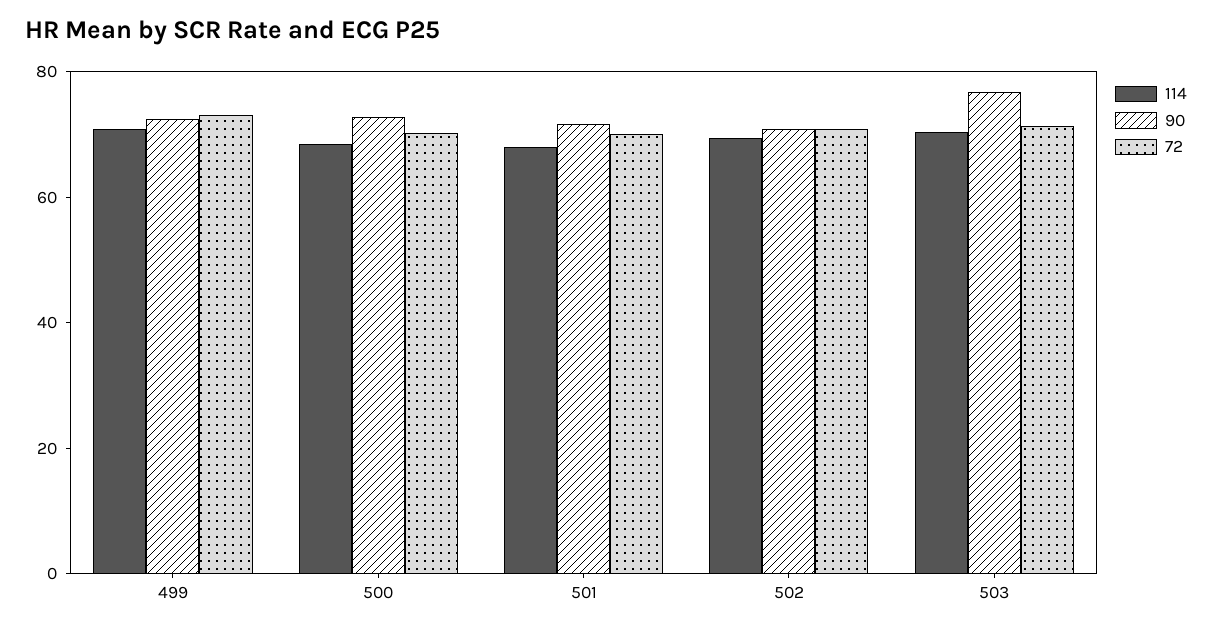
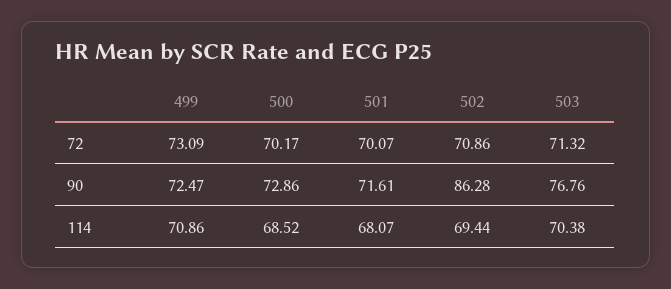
  {
    "114": {
      "499": 70.86,
      "500": 68.52,
      "501": 68.07,
      "502": 69.44,
      "503": 70.38
    },
    "90": {
      "499": 72.47,
      "500": 72.86,
      "501": 71.61,
-     "502": 70,
+     "502": 86.28,
      "503": 76.76
    },
    "72": {
      "499": 73.09,
      "500": 70.17,
      "501": 70.07,
      "502": 70.86,
      "503": 71.32
    }
  }

